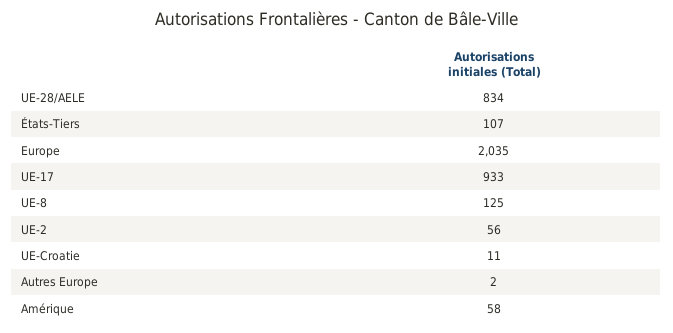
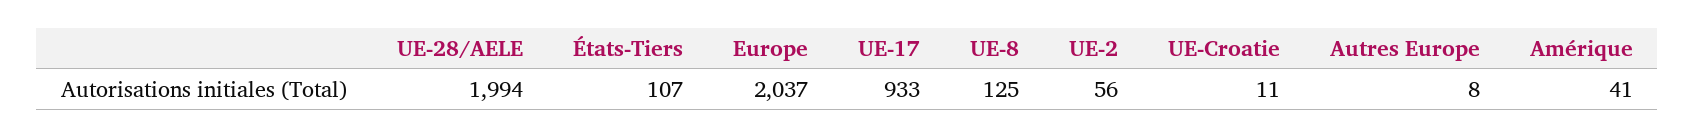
  {
-   "UE-28/AELE": 834,
+   "UE-28/AELE": 1994,
    "États-Tiers": 107,
-   "Europe": 2035,
+   "Europe": 2037,
    "UE-17": 933,
    "UE-8": 125,
    "UE-2": 56,
    "UE-Croatie": 11,
-   "Autres Europe": 2,
+   "Autres Europe": 8,
-   "Amérique": 58
+   "Amérique": 41
  }

